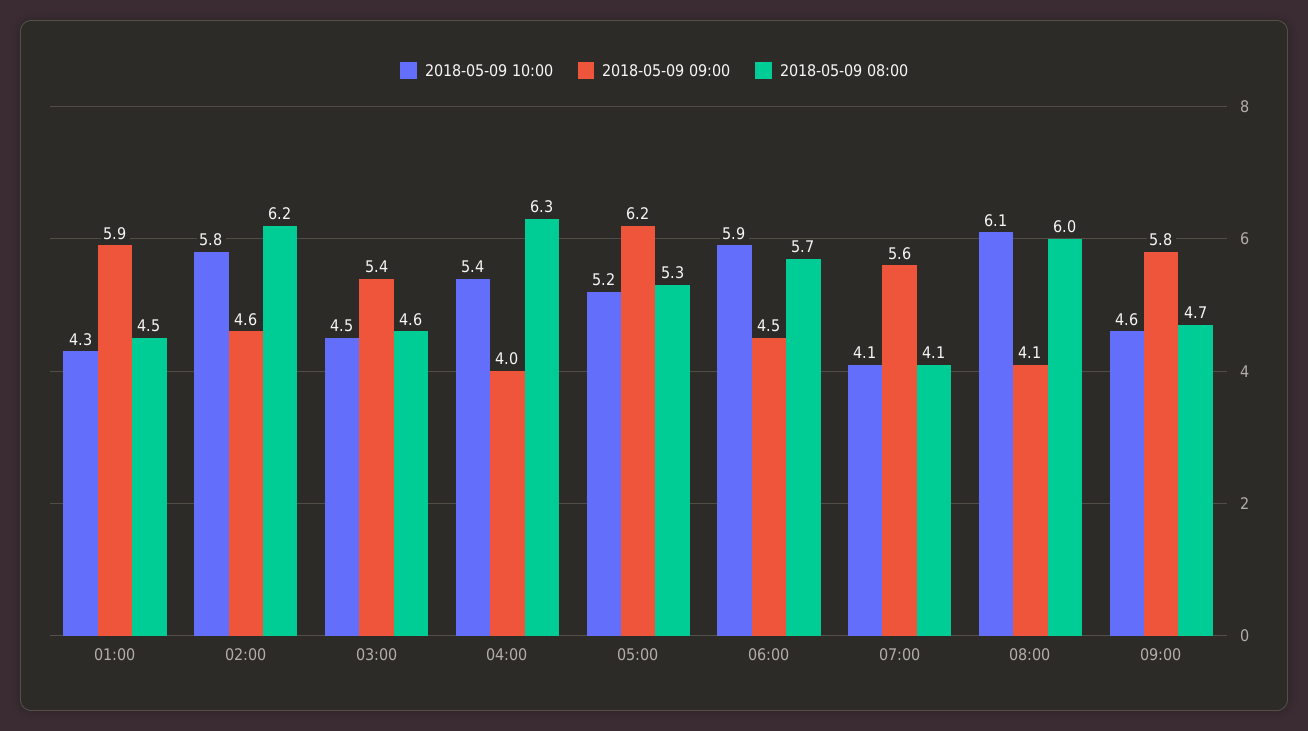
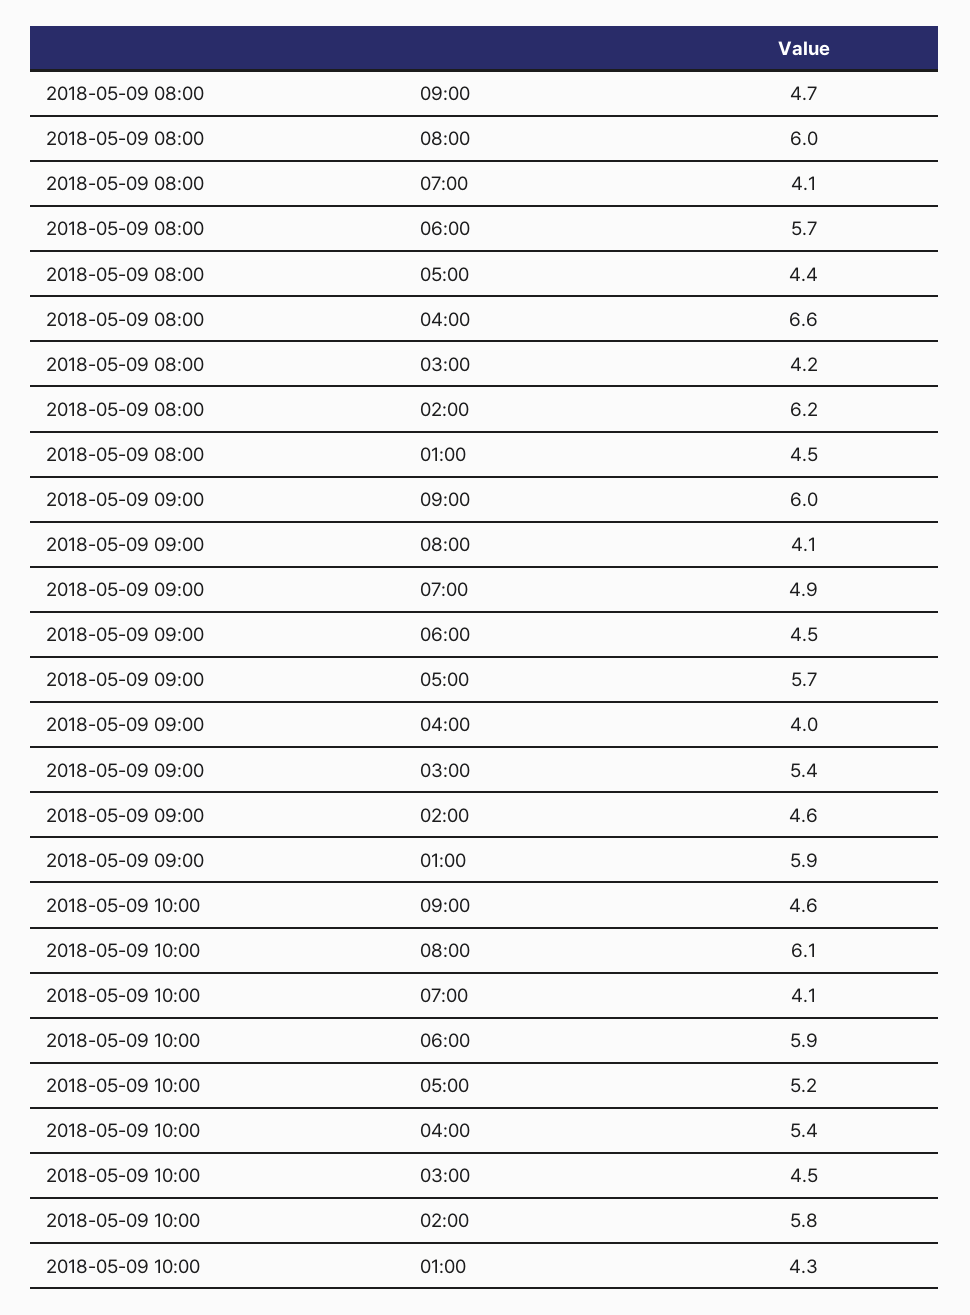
  {
    "2018-05-09 10:00": {
      "01:00": 4.3,
      "02:00": 5.8,
      "03:00": 4.5,
      "04:00": 5.4,
      "05:00": 5.2,
      "06:00": 5.9,
      "07:00": 4.1,
      "08:00": 6.1,
      "09:00": 4.6
    },
    "2018-05-09 09:00": {
      "01:00": 5.9,
      "02:00": 4.6,
      "03:00": 5.4,
      "04:00": 4,
-     "05:00": 6.2,
+     "05:00": 5.7,
      "06:00": 4.5,
-     "07:00": 5.6,
+     "07:00": 4.9,
      "08:00": 4.1,
-     "09:00": 5.8
+     "09:00": 6
    },
    "2018-05-09 08:00": {
      "01:00": 4.5,
      "02:00": 6.2,
-     "03:00": 4.6,
+     "03:00": 4.2,
-     "04:00": 6.3,
+     "04:00": 6.6,
-     "05:00": 5.3,
+     "05:00": 4.4,
      "06:00": 5.7,
      "07:00": 4.1,
      "08:00": 6,
      "09:00": 4.7
    }
  }

